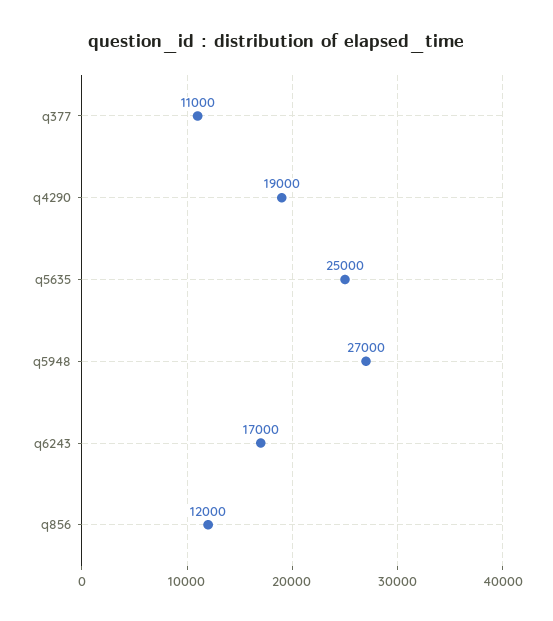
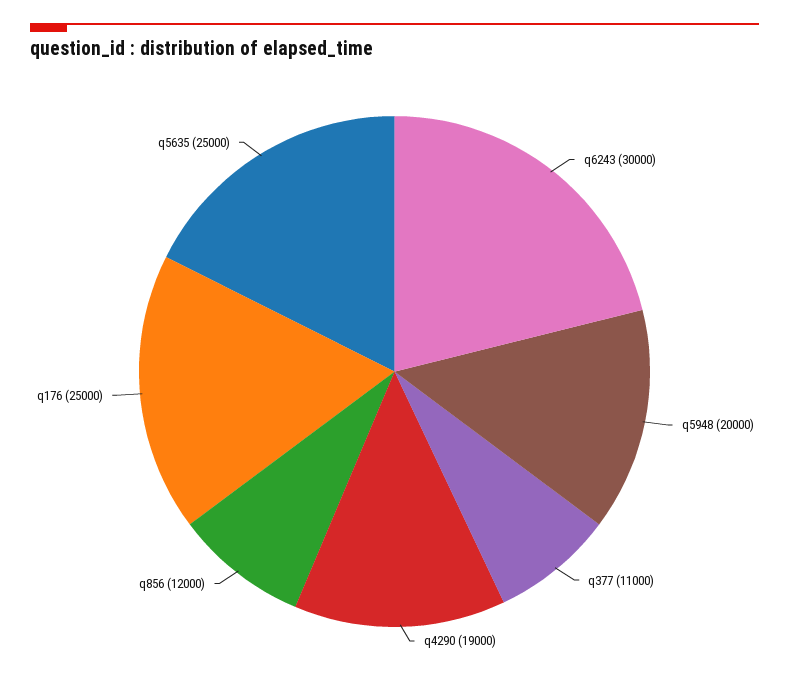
  {
    "q377": 11000,
    "q4290": 19000,
    "q5635": 25000,
-   "q5948": 27000,
+   "q5948": 20000,
-   "q6243": 17000,
+   "q6243": 30000,
-   "q856": 12000
+   "q856": 12000,
+   "q176": 25000
  }

